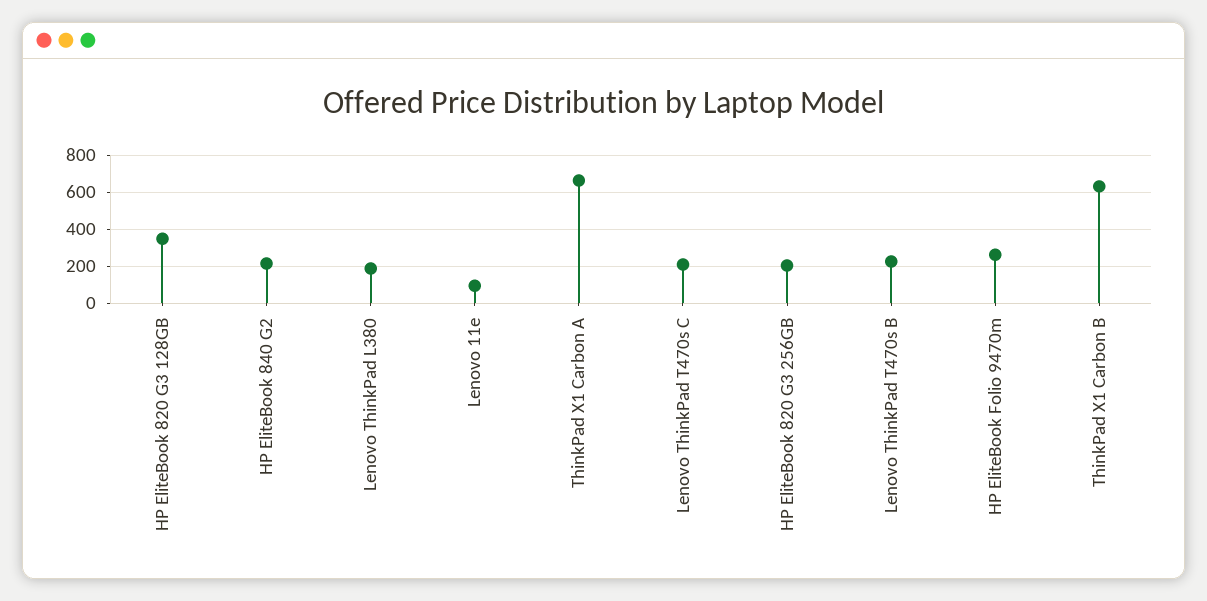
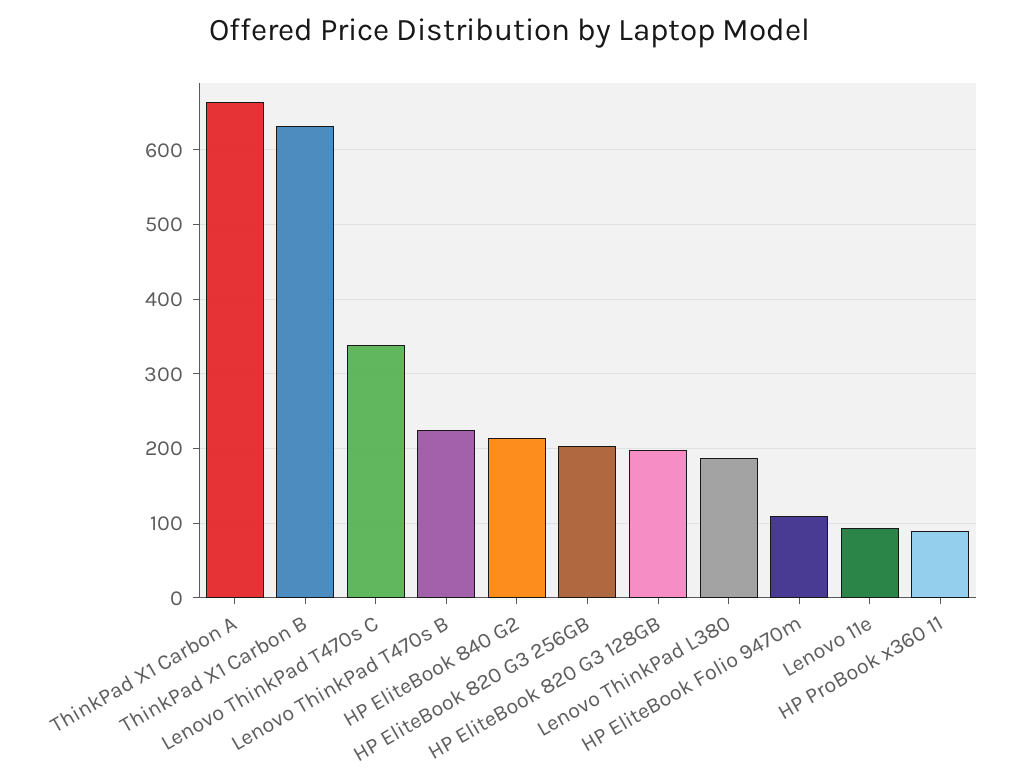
  {
-   "HP EliteBook 820 G3 128GB": 350,
+   "HP EliteBook 820 G3 128GB": 200,
    "HP EliteBook 840 G2": 210,
    "Lenovo ThinkPad L380": 190,
    "Lenovo 11e": 90,
    "ThinkPad X1 Carbon A": 660,
-   "Lenovo ThinkPad T470s C": 200,
+   "Lenovo ThinkPad T470s C": 340,
    "HP EliteBook 820 G3 256GB": 200,
    "Lenovo ThinkPad T470s B": 220,
-   "HP EliteBook Folio 9470m": 250,
+   "HP EliteBook Folio 9470m": 110,
-   "ThinkPad X1 Carbon B": 630
+   "ThinkPad X1 Carbon B": 630,
+   "HP ProBook x360 11": 90
  }

